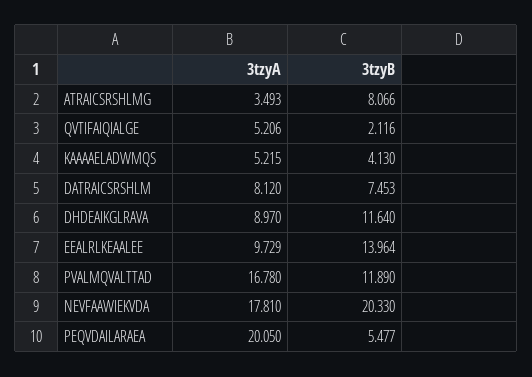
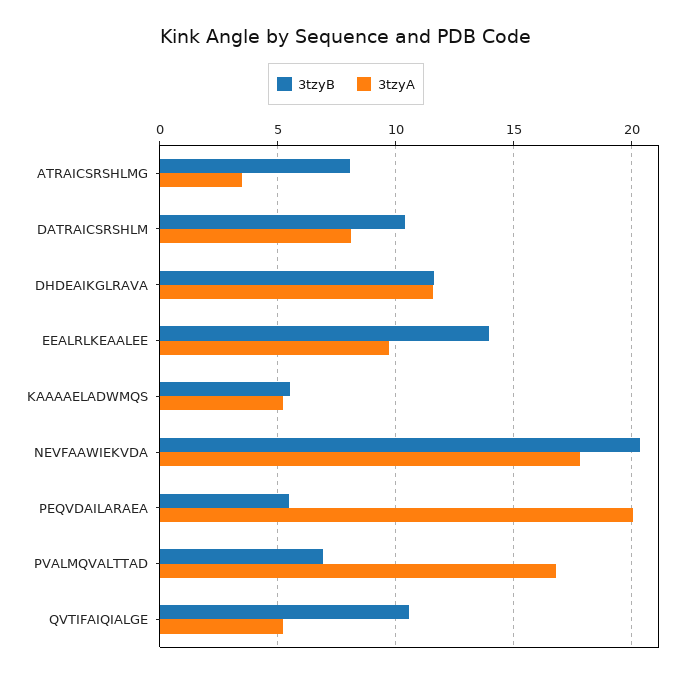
  {
    "3tzyA": {
      "ATRAICSRSHLMG": 3.493,
      "QVTIFAIQIALGE": 5.206,
      "KAAAAELADWMQS": 5.215,
      "DATRAICSRSHLM": 8.12,
-     "DHDEAIKGLRAVA": 8.97,
+     "DHDEAIKGLRAVA": 11.5,
      "EEALRLKEAALEE": 9.729,
      "PVALMQVALTTAD": 16.78,
      "NEVFAAWIEKVDA": 17.81,
      "PEQVDAILARAEA": 20.05
    },
    "3tzyB": {
      "ATRAICSRSHLMG": 8.066,
-     "QVTIFAIQIALGE": 2.116,
+     "QVTIFAIQIALGE": 10.5,
-     "KAAAAELADWMQS": 4.13,
+     "KAAAAELADWMQS": 5.5,
-     "DATRAICSRSHLM": 7.453,
+     "DATRAICSRSHLM": 10.5,
      "DHDEAIKGLRAVA": 11.64,
      "EEALRLKEAALEE": 13.964,
-     "PVALMQVALTTAD": 11.89,
+     "PVALMQVALTTAD": 7,
      "NEVFAAWIEKVDA": 20.33,
      "PEQVDAILARAEA": 5.477
    }
  }

